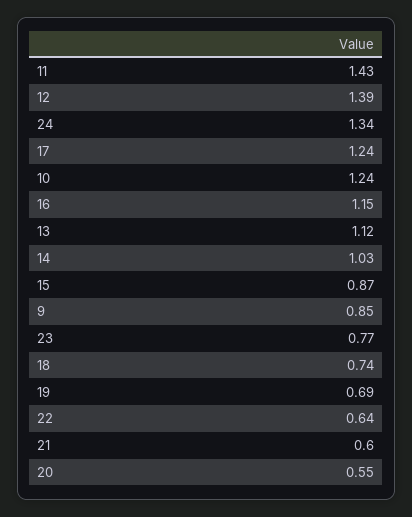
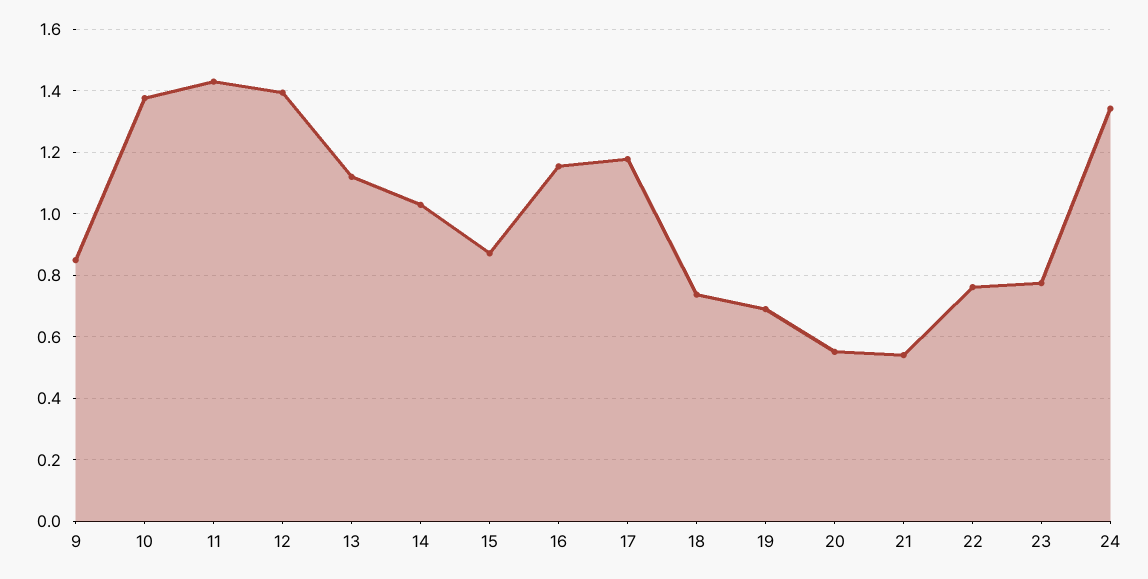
  {
    "11": 1.43,
    "12": 1.39,
    "24": 1.34,
-   "17": 1.24,
+   "17": 1.18,
-   "10": 1.24,
+   "10": 1.38,
    "16": 1.15,
    "13": 1.12,
    "14": 1.03,
    "15": 0.87,
    "9": 0.85,
    "23": 0.77,
    "18": 0.74,
    "19": 0.69,
-   "22": 0.64,
+   "22": 0.76,
-   "21": 0.6,
+   "21": 0.54,
    "20": 0.55
  }

